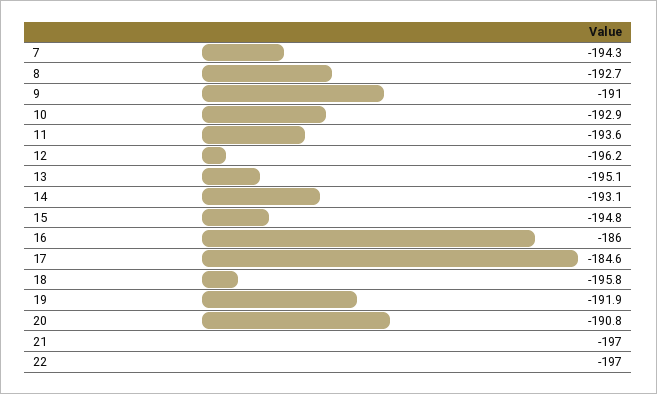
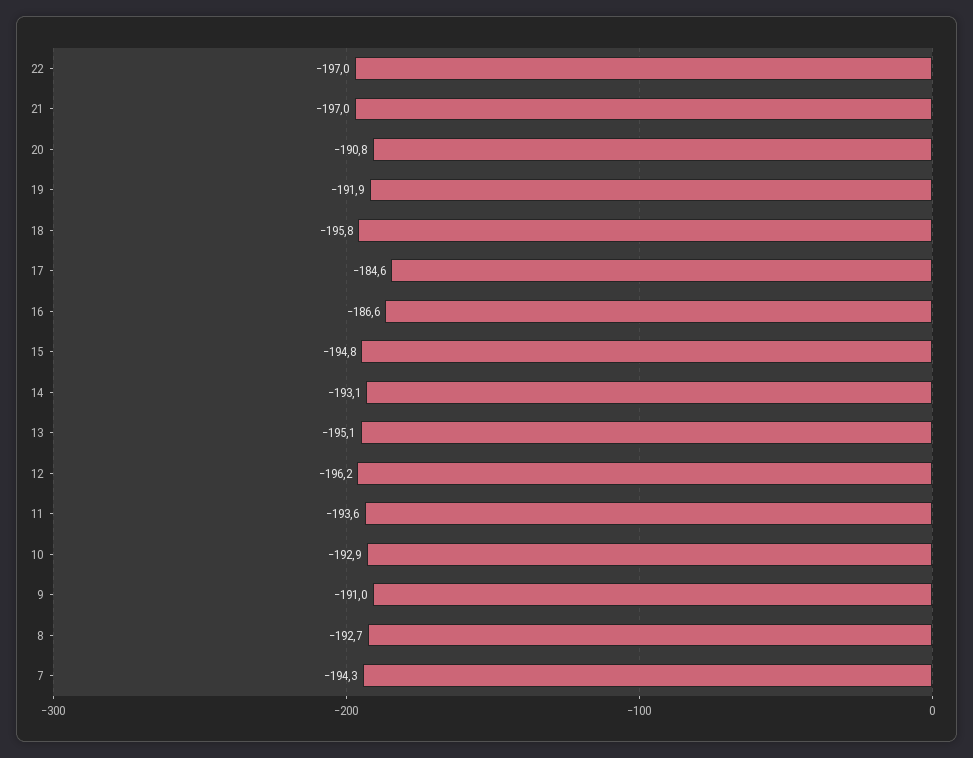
  {
    "7": -194.3,
    "8": -192.7,
    "9": -191,
    "10": -192.9,
    "11": -193.6,
    "12": -196.2,
    "13": -195.1,
    "14": -193.1,
    "15": -194.8,
-   "16": -186,
+   "16": -186.6,
    "17": -184.6,
    "18": -195.8,
    "19": -191.9,
    "20": -190.8,
    "21": -197,
    "22": -197
  }

